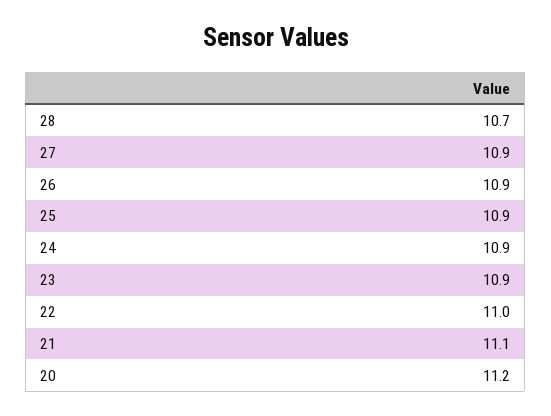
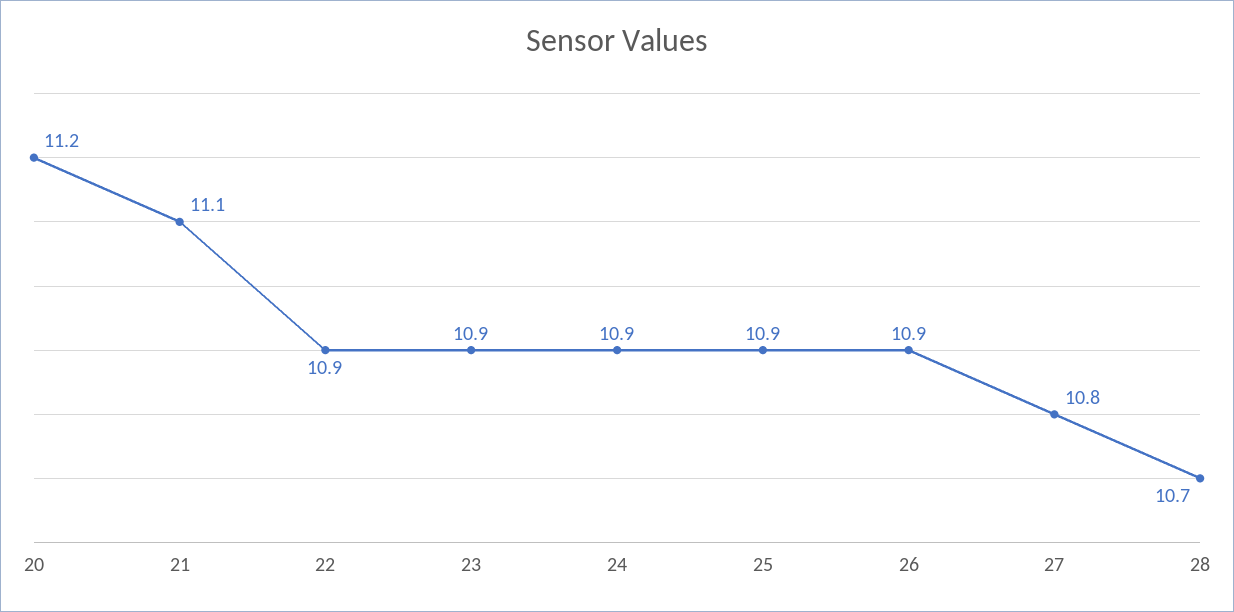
  {
    "28": 10.7,
-   "27": 10.9,
+   "27": 10.8,
    "26": 10.9,
    "25": 10.9,
    "24": 10.9,
    "23": 10.9,
-   "22": 11,
+   "22": 10.9,
    "21": 11.1,
    "20": 11.2
  }

